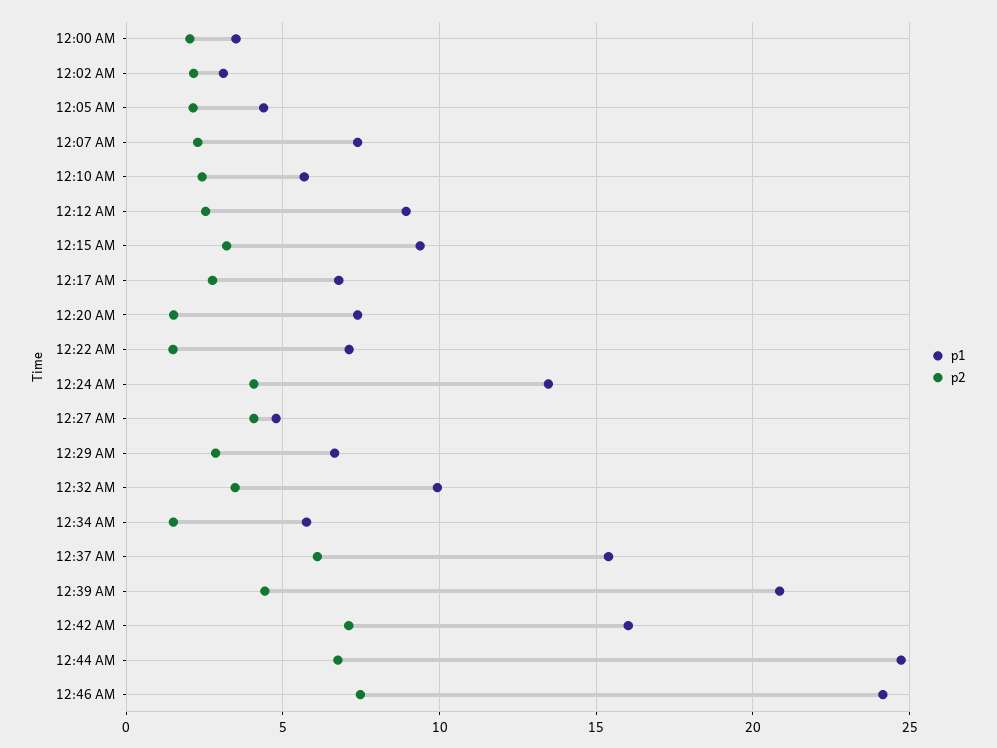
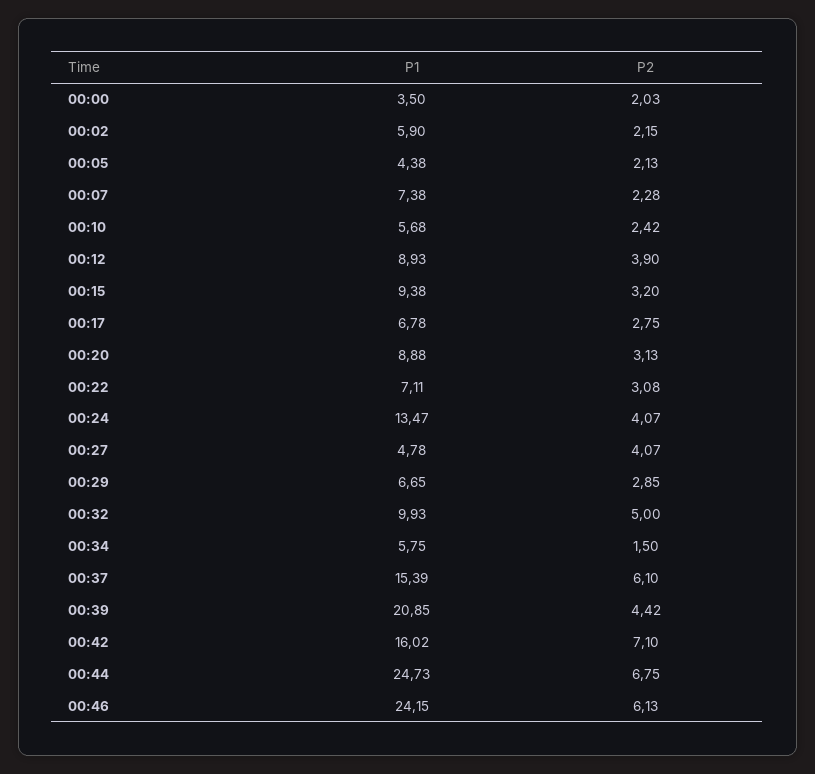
  {
    "p1": {
      "12:00 AM": 3.5,
-     "12:02 AM": 3,
+     "12:02 AM": 5.9,
      "12:05 AM": 4.38,
      "12:07 AM": 7.38,
      "12:10 AM": 5.68,
      "12:12 AM": 8.93,
      "12:15 AM": 9.38,
      "12:17 AM": 6.78,
-     "12:20 AM": 7.5,
+     "12:20 AM": 8.88,
      "12:22 AM": 7.11,
      "12:24 AM": 13.47,
      "12:27 AM": 4.78,
      "12:29 AM": 6.65,
      "12:32 AM": 9.93,
      "12:34 AM": 5.75,
      "12:37 AM": 15.39,
      "12:39 AM": 20.85,
      "12:42 AM": 16.02,
      "12:44 AM": 24.73,
      "12:46 AM": 24.15
    },
    "p2": {
      "12:00 AM": 2.03,
      "12:02 AM": 2.15,
      "12:05 AM": 2.13,
      "12:07 AM": 2.28,
      "12:10 AM": 2.42,
-     "12:12 AM": 2.5,
+     "12:12 AM": 3.9,
      "12:15 AM": 3.2,
      "12:17 AM": 2.75,
-     "12:20 AM": 1.5,
+     "12:20 AM": 3.13,
-     "12:22 AM": 1.5,
+     "12:22 AM": 3.08,
      "12:24 AM": 4.07,
      "12:27 AM": 4.07,
      "12:29 AM": 2.85,
-     "12:32 AM": 3.5,
+     "12:32 AM": 5,
      "12:34 AM": 1.5,
      "12:37 AM": 6.1,
      "12:39 AM": 4.42,
      "12:42 AM": 7.1,
      "12:44 AM": 6.75,
-     "12:46 AM": 7.5
+     "12:46 AM": 6.13
    }
  }

